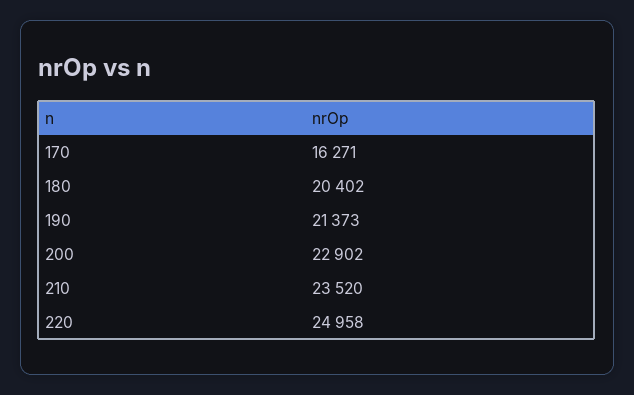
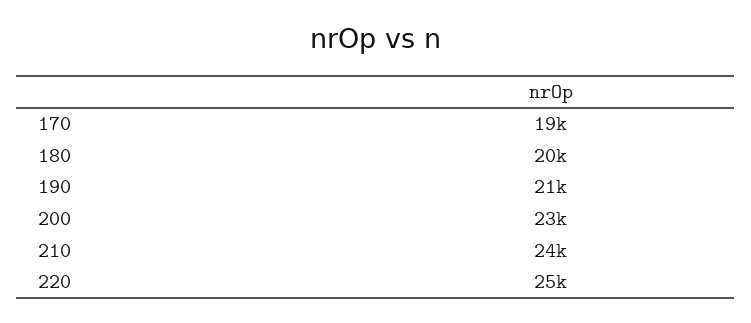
  {
-   "170": 16271,
+   "170": 19000,
    "180": 20402,
    "190": 21373,
    "200": 22902,
    "210": 23520,
    "220": 24958
  }

